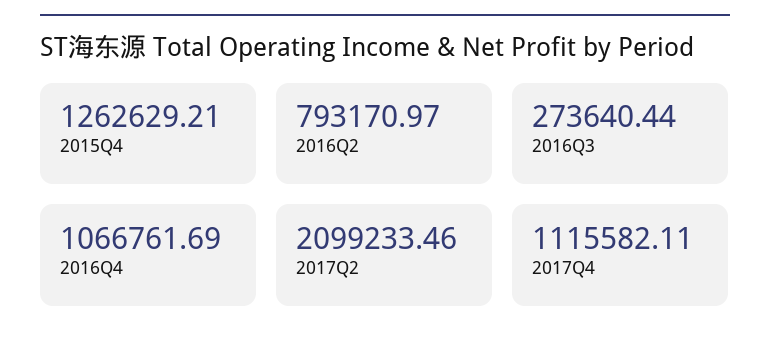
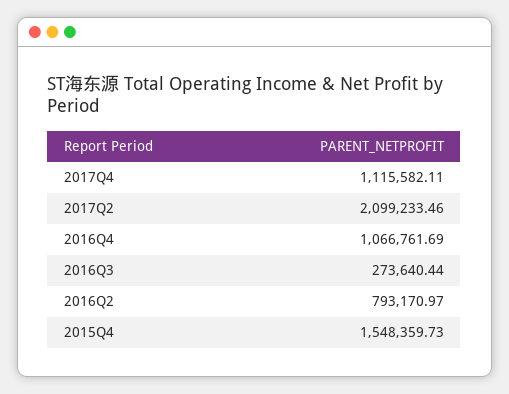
  {
-   "2015Q4": 1262629.21,
+   "2015Q4": 1548359.73,
    "2016Q2": 793170.97,
    "2016Q3": 273640.44,
    "2016Q4": 1066761.69,
    "2017Q2": 2099233.46,
    "2017Q4": 1115582.11
  }

